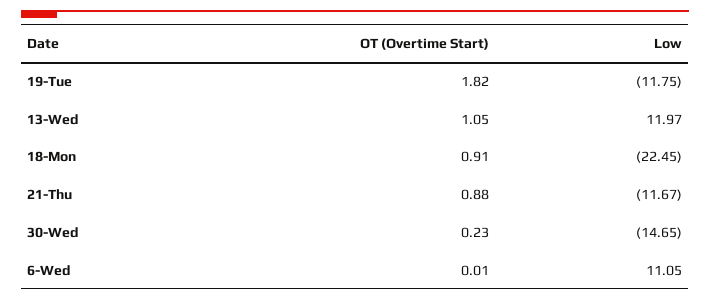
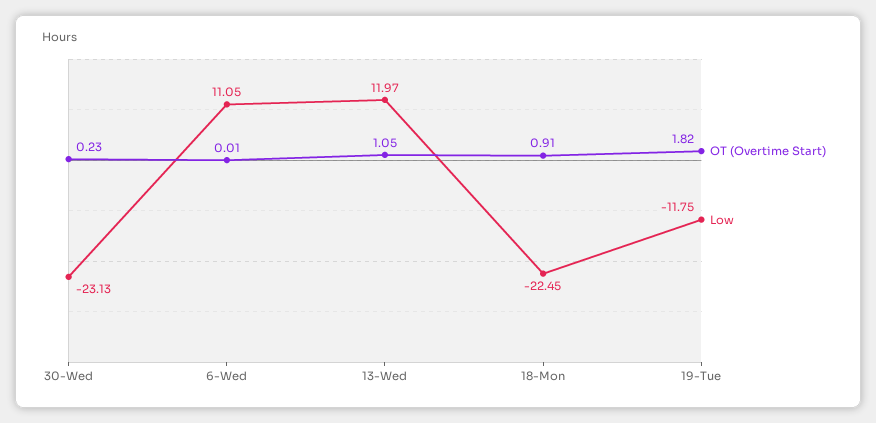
  {
    "OT (Overtime Start)": {
      "19-Tue": 1.82,
      "13-Wed": 1.05,
      "18-Mon": 0.91,
-     "21-Thu": 0.88,
      "30-Wed": 0.23,
      "6-Wed": 0.01
    },
    "Low": {
      "19-Tue": -11.75,
      "13-Wed": 11.97,
      "18-Mon": -22.45,
-     "21-Thu": -11.67,
-     "30-Wed": -14.65,
+     "30-Wed": -23.13,
      "6-Wed": 11.05
    }
  }

